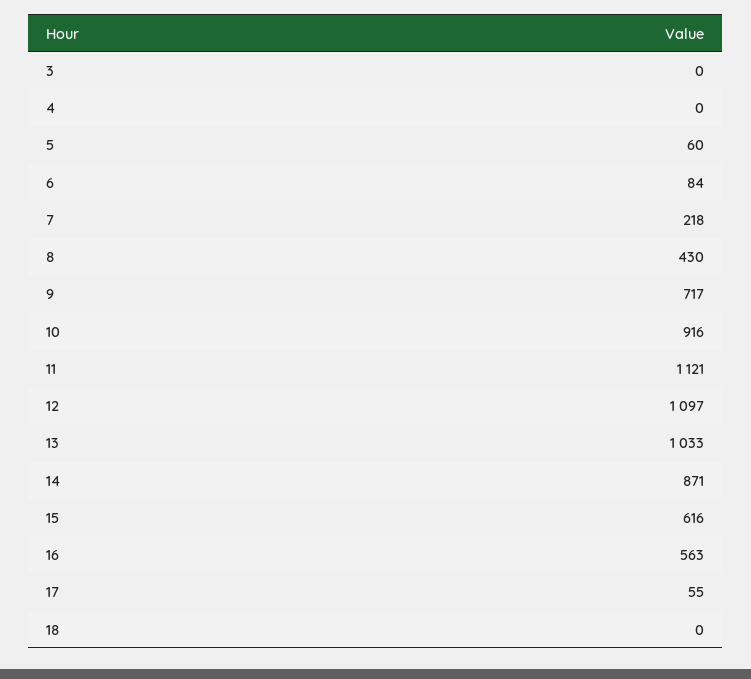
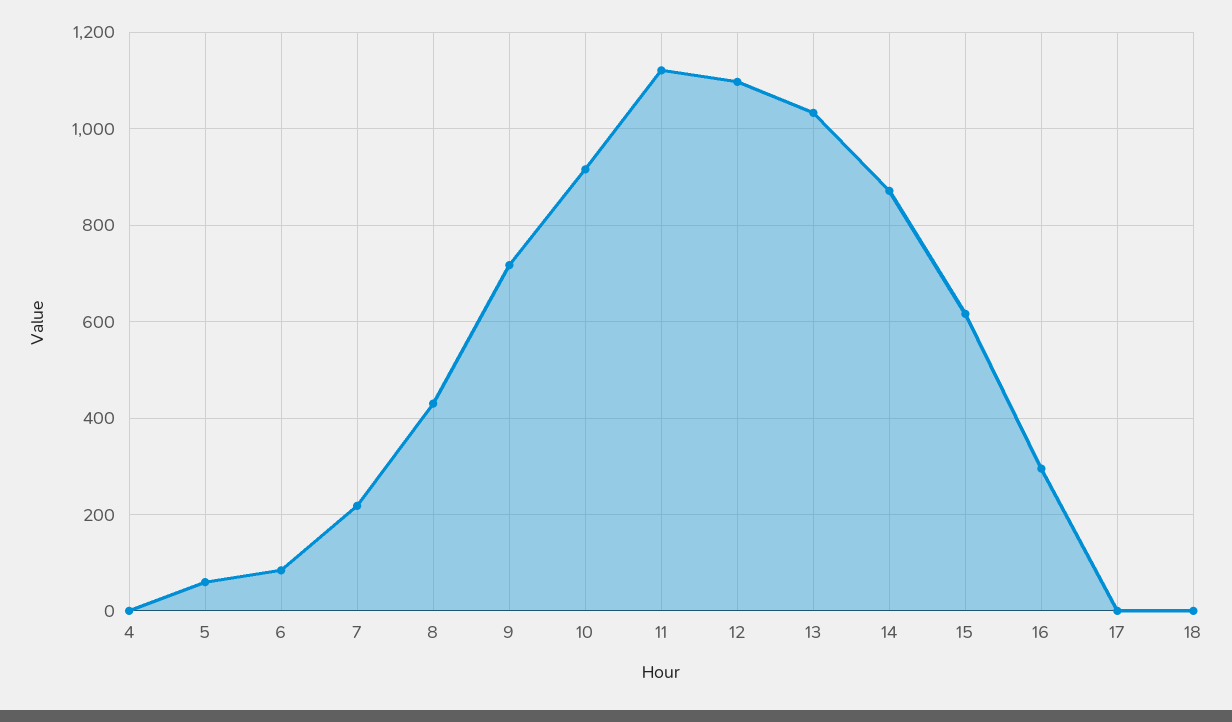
  {
-   "3": 0,
    "4": 0,
    "5": 60,
    "6": 84,
    "7": 218,
    "8": 430,
    "9": 717,
    "10": 916,
    "11": 1121,
    "12": 1097,
    "13": 1033,
    "14": 871,
    "15": 616,
-   "16": 563,
+   "16": 300,
-   "17": 55,
+   "17": 0,
    "18": 0
  }

